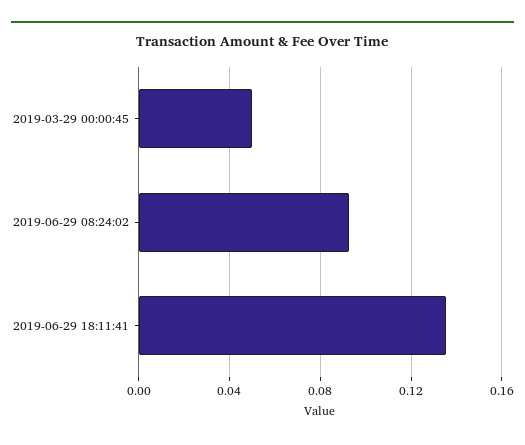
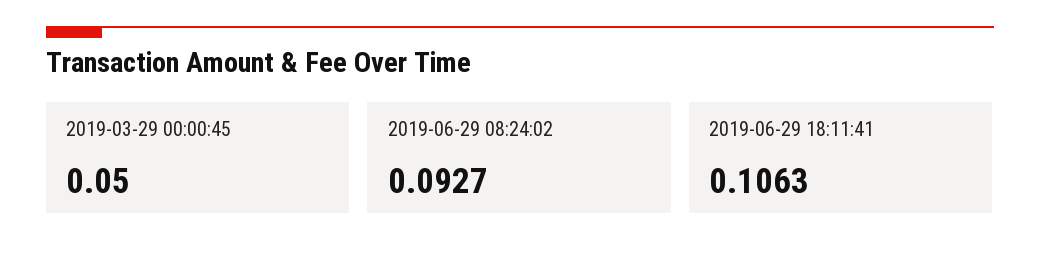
  {
    "2019-03-29 00:00:45": 0.05,
    "2019-06-29 08:24:02": 0.0927,
-   "2019-06-29 18:11:41": 0.135
+   "2019-06-29 18:11:41": 0.1063
  }

